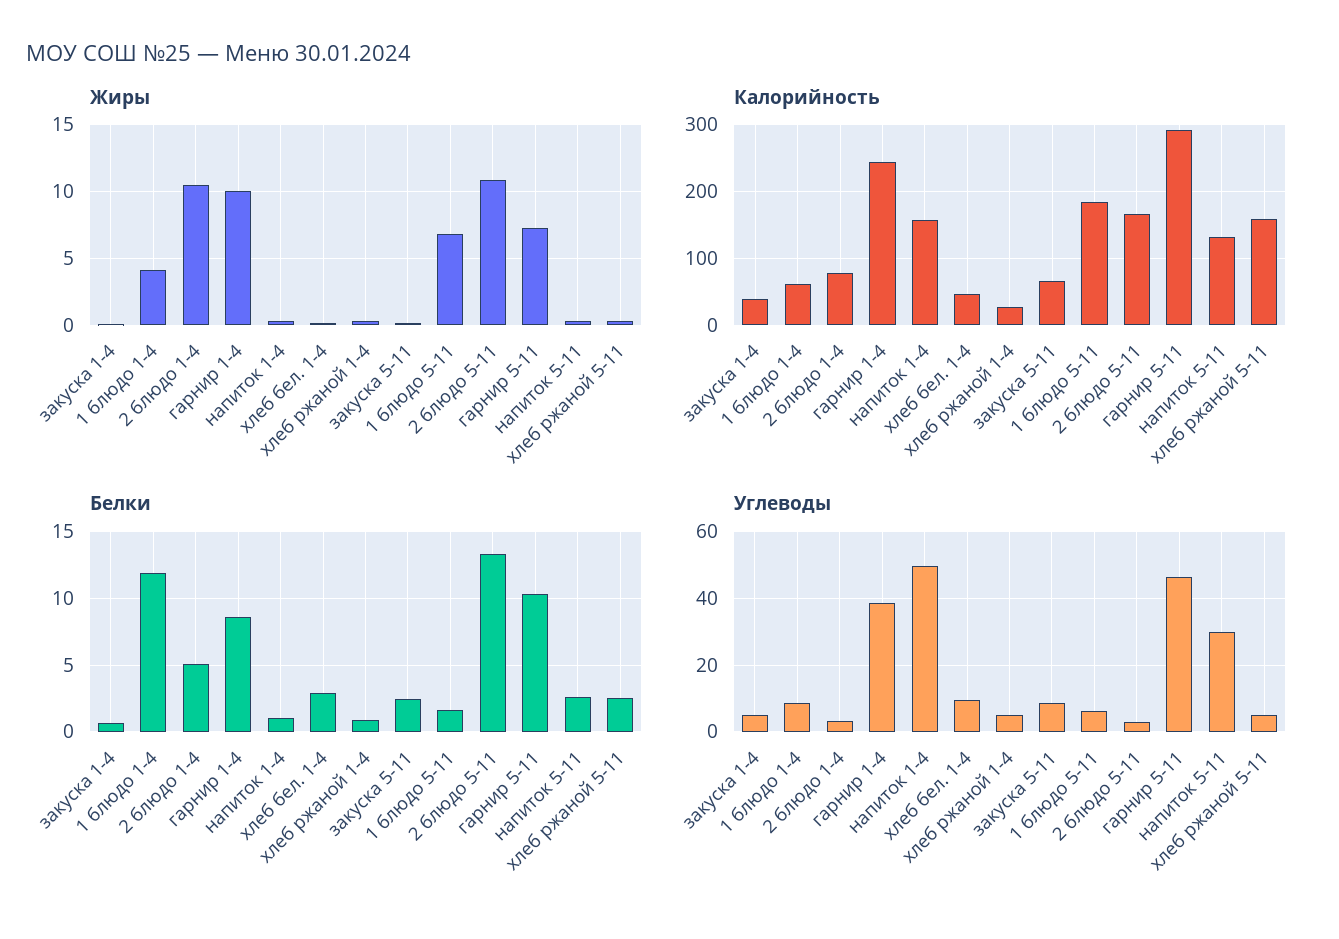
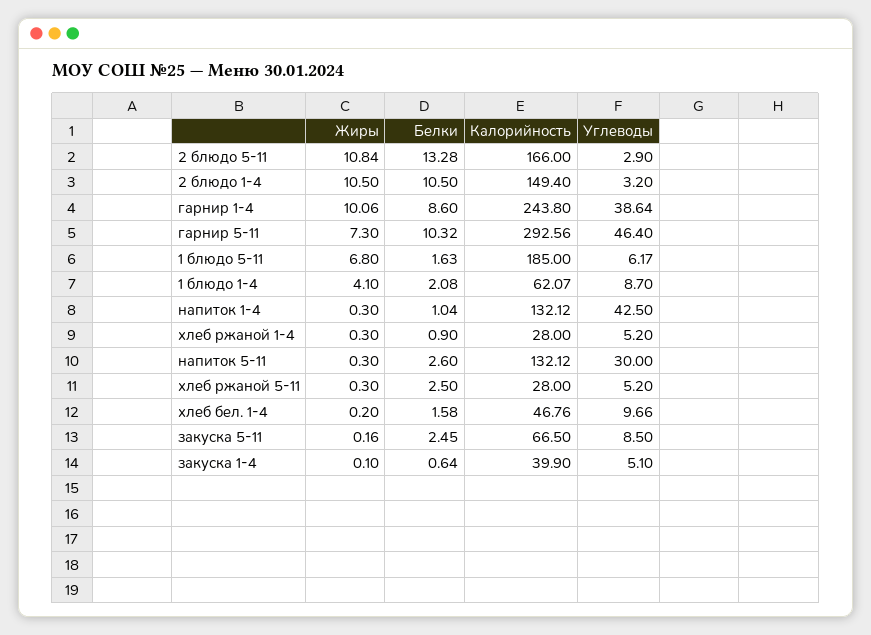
  {
    "Жиры": {
      "закуска 1-4": 0.1,
      "1 блюдо 1-4": 4.1,
      "2 блюдо 1-4": 10.5,
      "гарнир 1-4": 10.06,
      "напиток 1-4": 0.3,
      "хлеб бел. 1-4": 0.2,
      "хлеб ржаной 1-4": 0.3,
      "закуска 5-11": 0.16,
      "1 блюдо 5-11": 6.8,
      "2 блюдо 5-11": 10.84,
      "гарнир 5-11": 7.3,
      "напиток 5-11": 0.3,
      "хлеб ржаной 5-11": 0.3
    },
    "Калорийность": {
      "закуска 1-4": 39.9,
      "1 блюдо 1-4": 62.07,
-     "2 блюдо 1-4": 80,
+     "2 блюдо 1-4": 149.4,
      "гарнир 1-4": 243.8,
-     "напиток 1-4": 160,
+     "напиток 1-4": 132.12,
      "хлеб бел. 1-4": 46.76,
      "хлеб ржаной 1-4": 28,
      "закуска 5-11": 66.5,
      "1 блюдо 5-11": 185,
      "2 блюдо 5-11": 166,
      "гарнир 5-11": 292.56,
      "напиток 5-11": 132.12,
-     "хлеб ржаной 5-11": 160
+     "хлеб ржаной 5-11": 28
    },
    "Белки": {
      "закуска 1-4": 0.64,
-     "1 блюдо 1-4": 12,
+     "1 блюдо 1-4": 2.08,
-     "2 блюдо 1-4": 5,
+     "2 блюдо 1-4": 10.5,
      "гарнир 1-4": 8.6,
      "напиток 1-4": 1.04,
-     "хлеб бел. 1-4": 3,
+     "хлеб бел. 1-4": 1.58,
      "хлеб ржаной 1-4": 0.9,
      "закуска 5-11": 2.45,
      "1 блюдо 5-11": 1.63,
      "2 блюдо 5-11": 13.28,
      "гарнир 5-11": 10.32,
      "напиток 5-11": 2.6,
      "хлеб ржаной 5-11": 2.5
    },
    "Углеводы": {
      "закуска 1-4": 5.1,
      "1 блюдо 1-4": 8.7,
      "2 блюдо 1-4": 3.2,
      "гарнир 1-4": 38.64,
-     "напиток 1-4": 50,
+     "напиток 1-4": 42.5,
      "хлеб бел. 1-4": 9.66,
      "хлеб ржаной 1-4": 5.2,
      "закуска 5-11": 8.5,
      "1 блюдо 5-11": 6.17,
      "2 блюдо 5-11": 2.9,
      "гарнир 5-11": 46.4,
      "напиток 5-11": 30,
      "хлеб ржаной 5-11": 5.2
    }
  }

